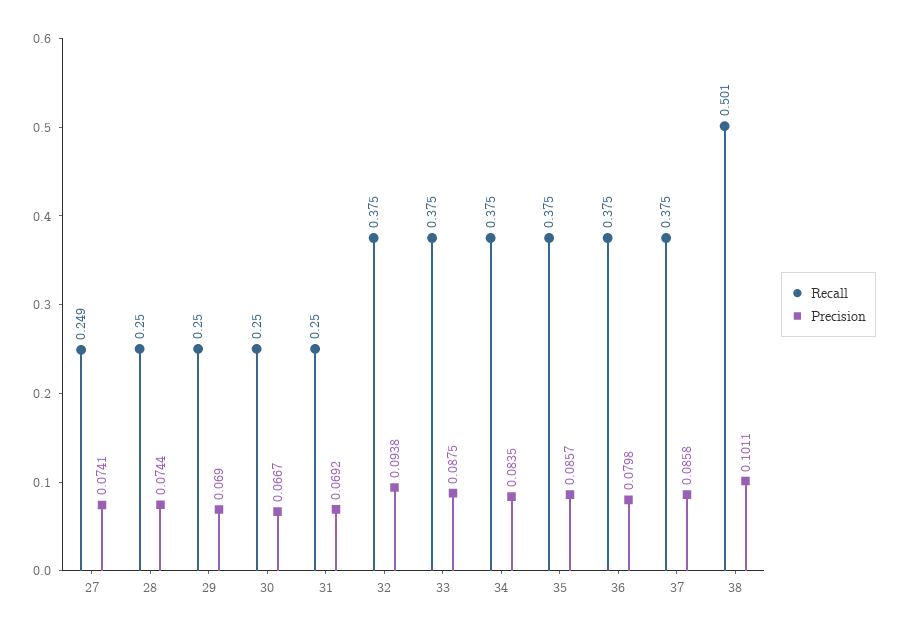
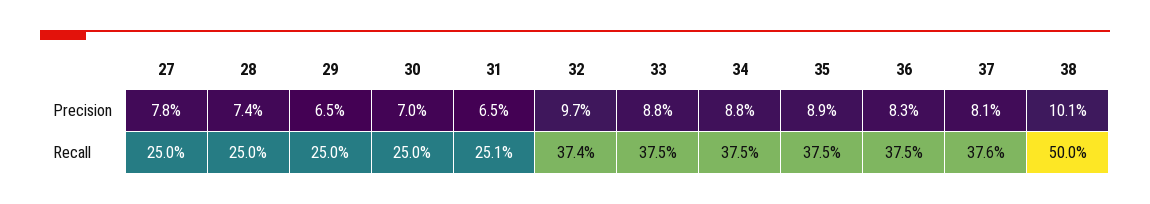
  {
    "Recall": {
-     "27": 0.249,
+     "27": 0.25,
      "28": 0.25,
      "29": 0.25,
      "30": 0.25,
-     "31": 0.25,
+     "31": 0.251,
-     "32": 0.375,
+     "32": 0.374,
      "33": 0.375,
      "34": 0.375,
      "35": 0.375,
      "36": 0.375,
-     "37": 0.375,
+     "37": 0.376,
-     "38": 0.501
+     "38": 0.5
    },
    "Precision": {
-     "27": 0.0741,
+     "27": 0.078,
      "28": 0.0744,
-     "29": 0.069,
+     "29": 0.065,
-     "30": 0.0667,
+     "30": 0.07,
-     "31": 0.0692,
+     "31": 0.065,
-     "32": 0.0938,
+     "32": 0.097,
      "33": 0.0875,
-     "34": 0.0835,
+     "34": 0.088,
-     "35": 0.0857,
+     "35": 0.089,
-     "36": 0.0798,
+     "36": 0.083,
-     "37": 0.0858,
+     "37": 0.081,
      "38": 0.1011
    }
  }

